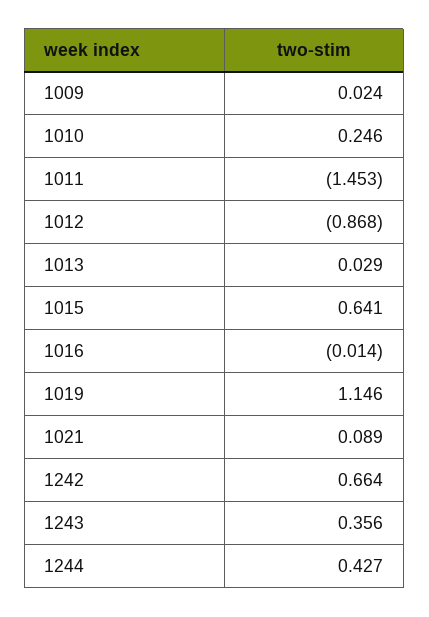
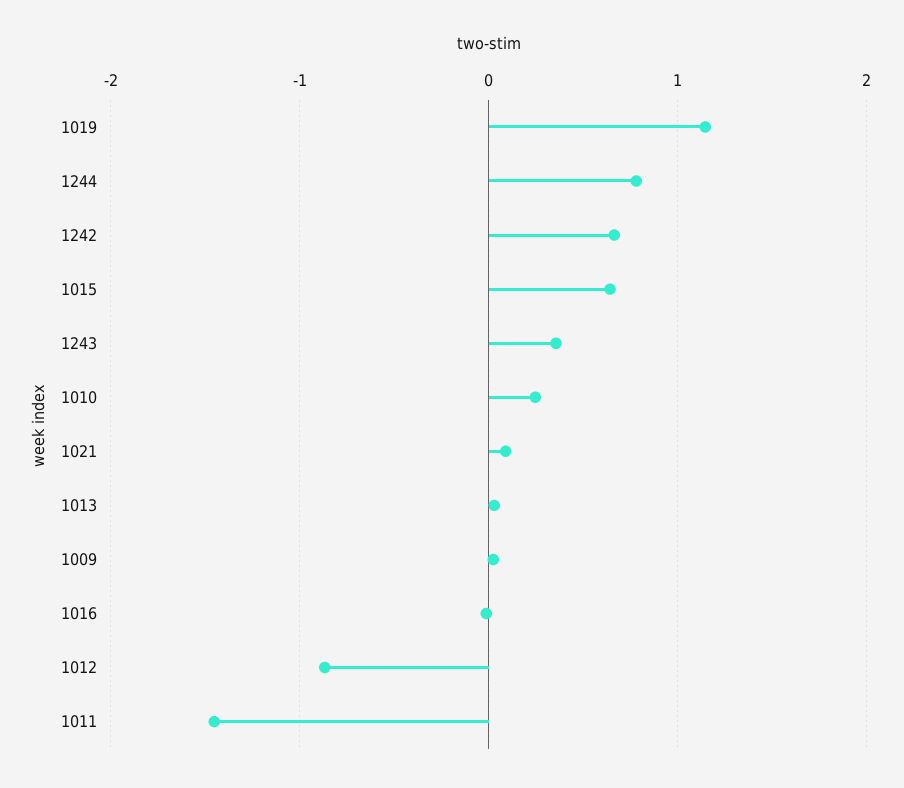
  {
    "1009": 0.024,
    "1010": 0.246,
    "1011": -1.453,
    "1012": -0.868,
    "1013": 0.029,
    "1015": 0.641,
    "1016": -0.014,
    "1019": 1.146,
    "1021": 0.089,
    "1242": 0.664,
    "1243": 0.356,
-   "1244": 0.427
+   "1244": 0.8
  }

